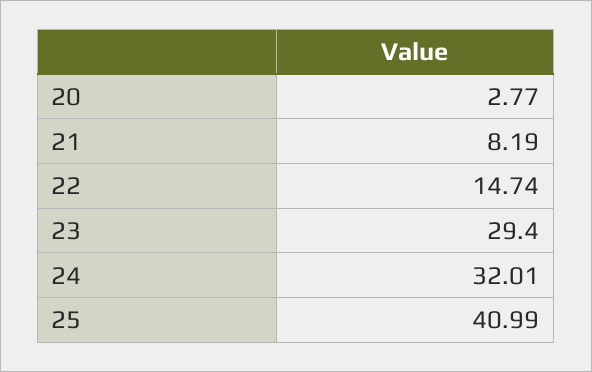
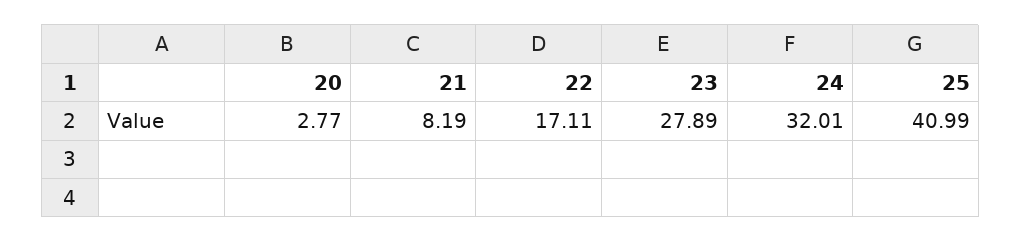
  {
    "20": 2.77,
    "21": 8.19,
-   "22": 14.74,
+   "22": 17.11,
-   "23": 29.4,
+   "23": 27.89,
    "24": 32.01,
    "25": 40.99
  }

